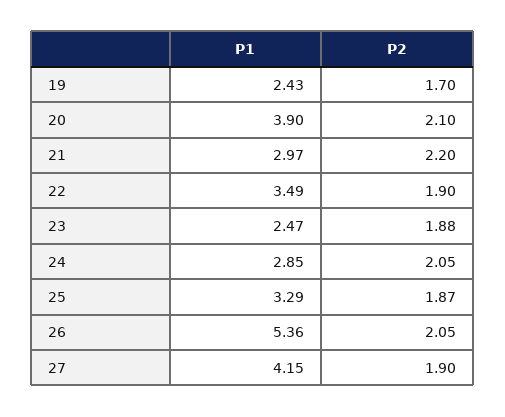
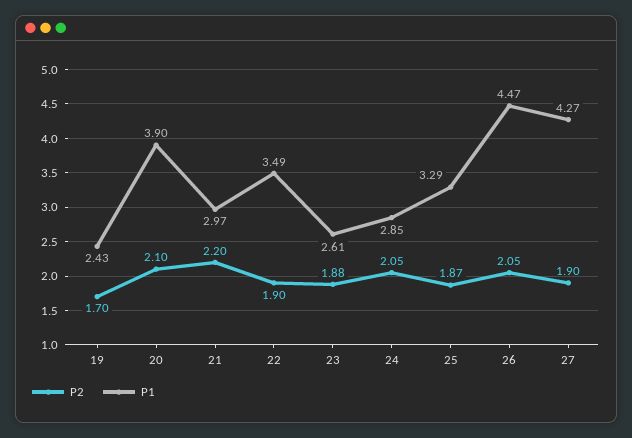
  {
    "P1": {
      "19": 2.43,
      "20": 3.9,
      "21": 2.97,
      "22": 3.49,
-     "23": 2.47,
+     "23": 2.61,
      "24": 2.85,
      "25": 3.29,
-     "26": 5.36,
+     "26": 4.47,
-     "27": 4.15
+     "27": 4.27
    },
    "P2": {
      "19": 1.7,
      "20": 2.1,
      "21": 2.2,
      "22": 1.9,
      "23": 1.88,
      "24": 2.05,
      "25": 1.87,
      "26": 2.05,
      "27": 1.9
    }
  }

